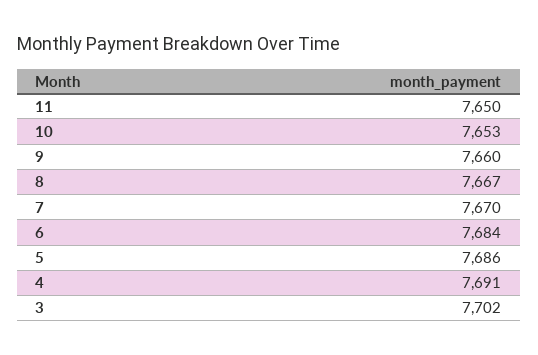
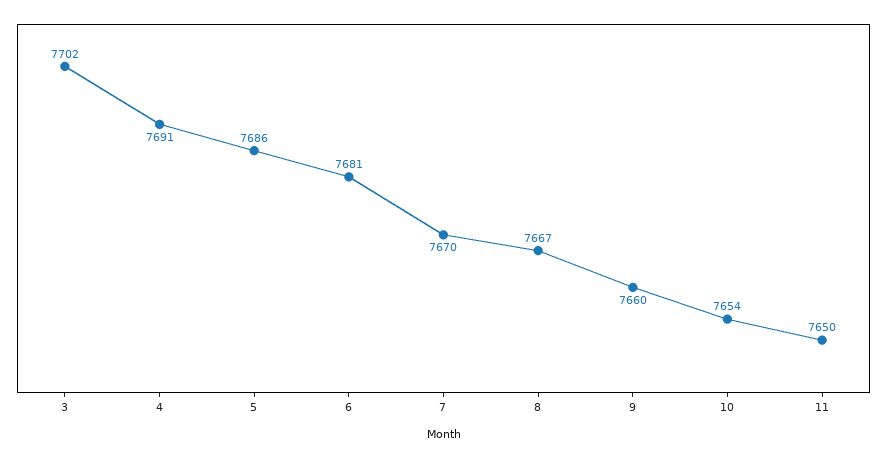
  {
    "11": 7650,
-   "10": 7653,
+   "10": 7654,
    "9": 7660,
    "8": 7667,
    "7": 7670,
-   "6": 7684,
+   "6": 7681,
    "5": 7686,
    "4": 7691,
    "3": 7702
  }

